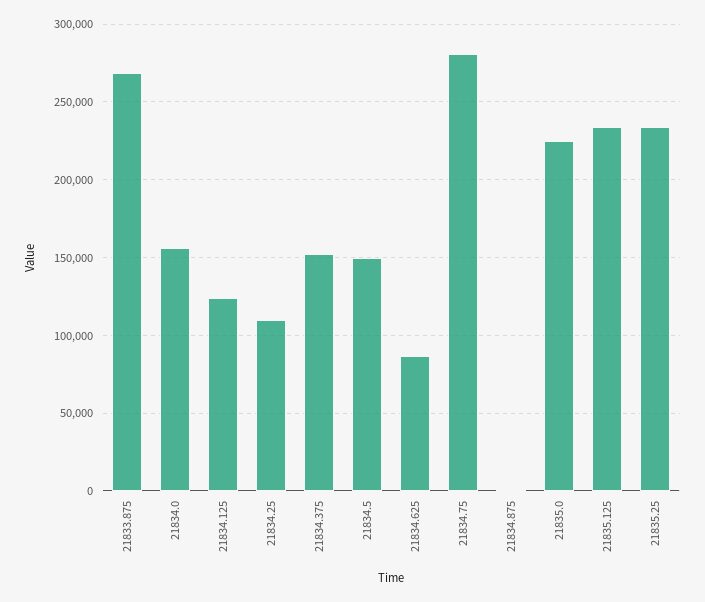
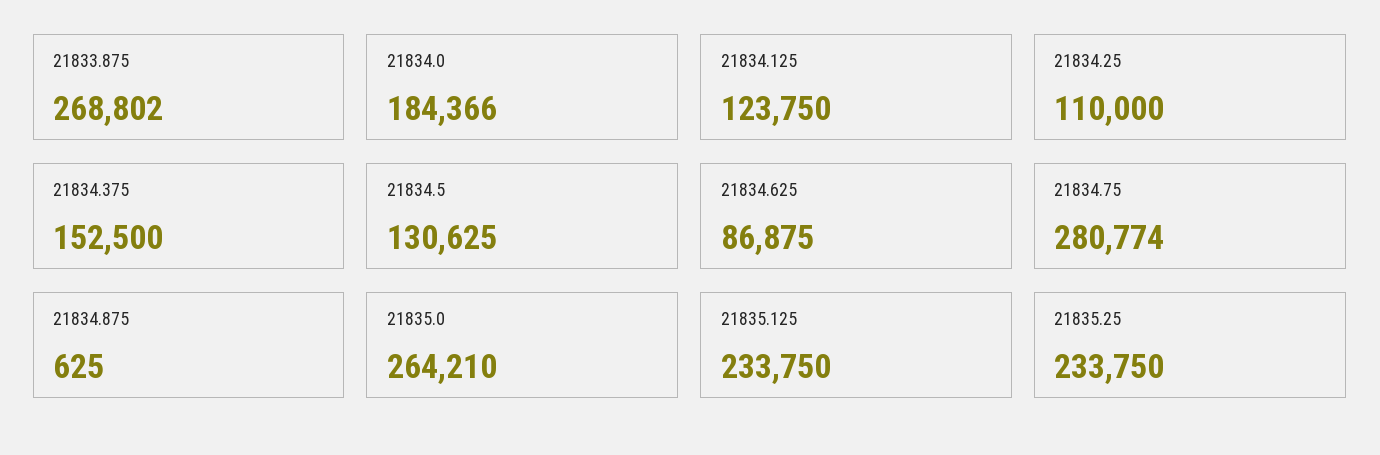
  {
    "21833.875": 268802,
-   "21834.0": 155000,
+   "21834.0": 184366,
    "21834.125": 123750,
    "21834.25": 110000,
    "21834.375": 152500,
-   "21834.5": 150000,
+   "21834.5": 130625,
    "21834.625": 86875,
    "21834.75": 280774,
    "21834.875": 625,
-   "21835.0": 225000,
+   "21835.0": 264210,
    "21835.125": 233750,
    "21835.25": 233750
  }

